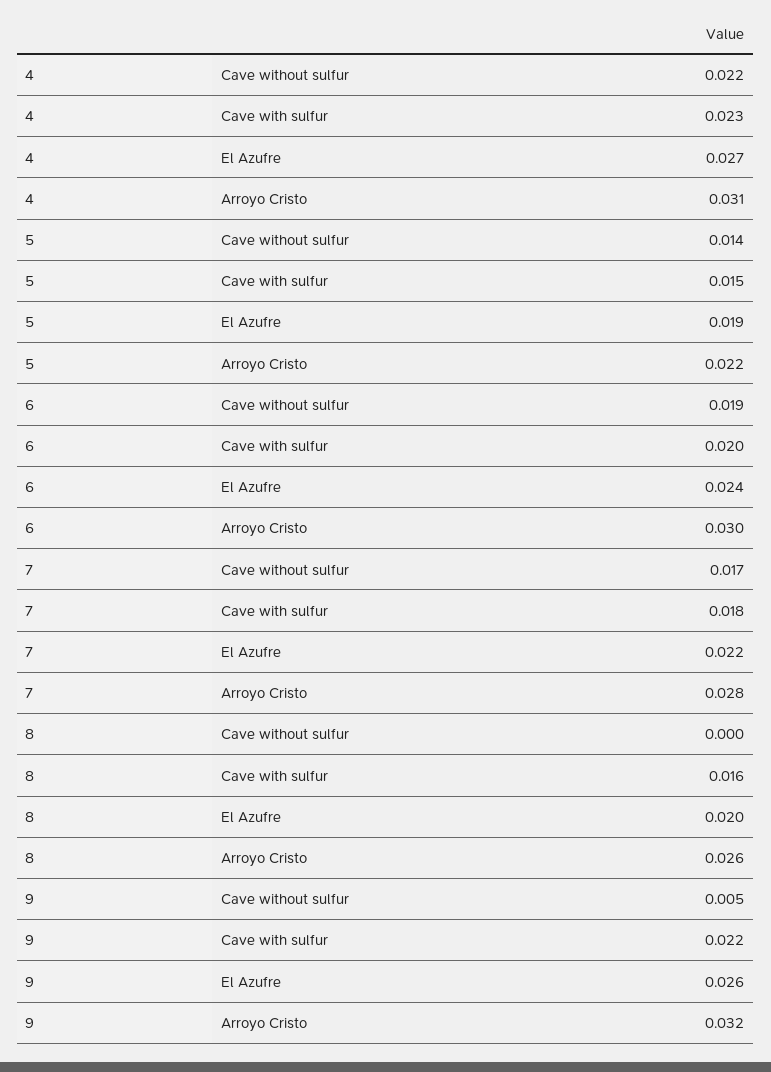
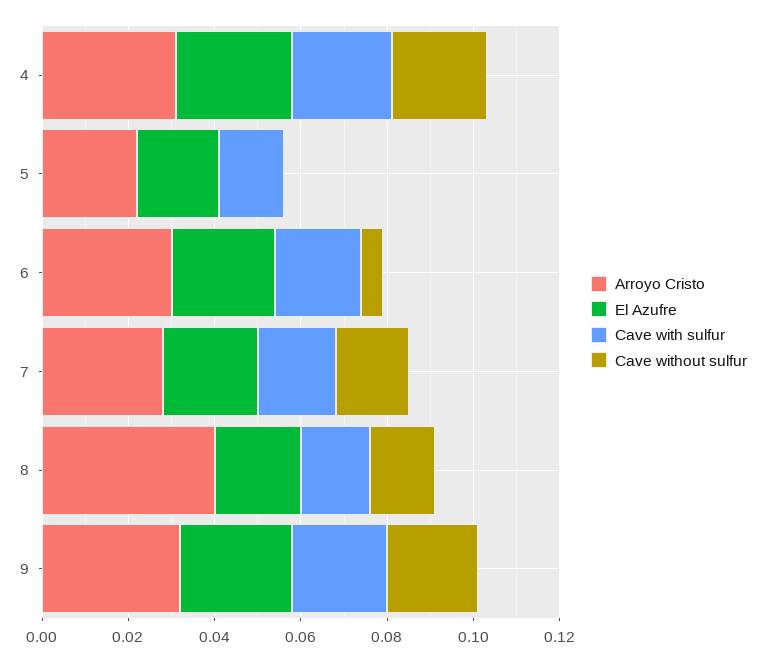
  {
    "Cave without sulfur": {
      "4": 0.022,
-     "5": 0.014,
+     "5": 0,
-     "6": 0.019,
+     "6": 0.005,
      "7": 0.017,
-     "8": 0,
+     "8": 0.015,
-     "9": 0.005
+     "9": 0.02
    },
    "Cave with sulfur": {
      "4": 0.023,
      "5": 0.015,
      "6": 0.02,
      "7": 0.018,
      "8": 0.016,
      "9": 0.022
    },
    "El Azufre": {
      "4": 0.027,
      "5": 0.019,
      "6": 0.024,
      "7": 0.022,
      "8": 0.02,
      "9": 0.026
    },
    "Arroyo Cristo": {
      "4": 0.031,
      "5": 0.022,
      "6": 0.03,
      "7": 0.028,
-     "8": 0.026,
+     "8": 0.04,
      "9": 0.032
    }
  }

